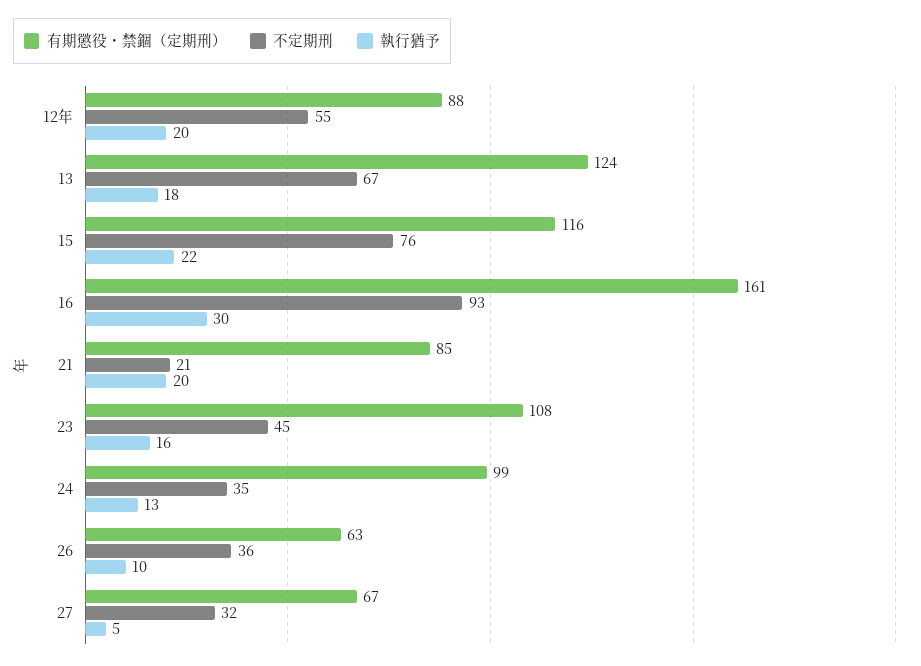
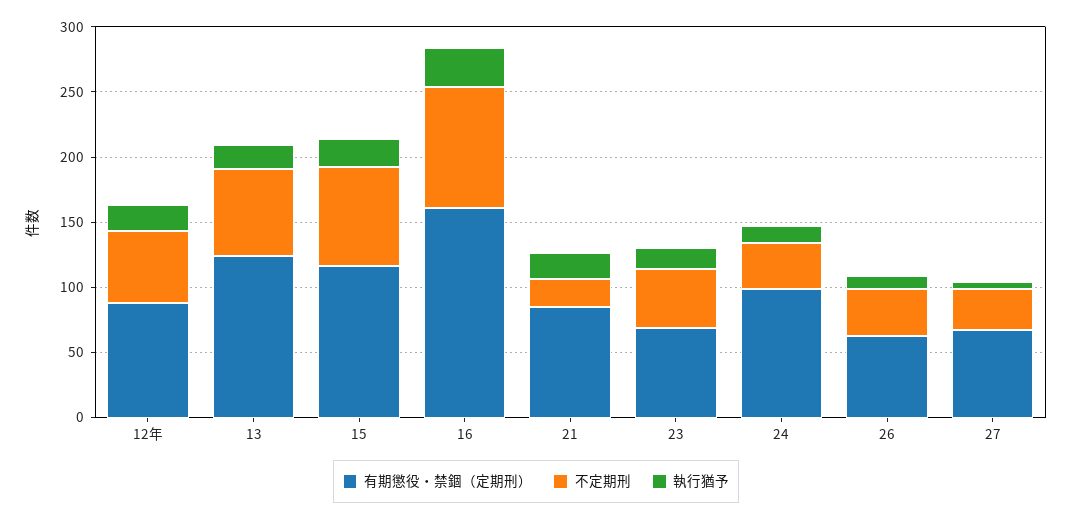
  {
    "有期懲役・禁錮（定期刑）": {
      "12年": 88,
      "13": 124,
      "15": 116,
      "16": 161,
      "21": 85,
-     "23": 108,
+     "23": 70,
      "24": 99,
      "26": 63,
      "27": 67
    },
    "不定期刑": {
      "12年": 55,
      "13": 67,
      "15": 76,
      "16": 93,
      "21": 21,
      "23": 45,
      "24": 35,
      "26": 36,
      "27": 32
    },
    "執行猶予": {
      "12年": 20,
      "13": 18,
      "15": 22,
      "16": 30,
      "21": 20,
      "23": 16,
      "24": 13,
      "26": 10,
      "27": 5
    }
  }

